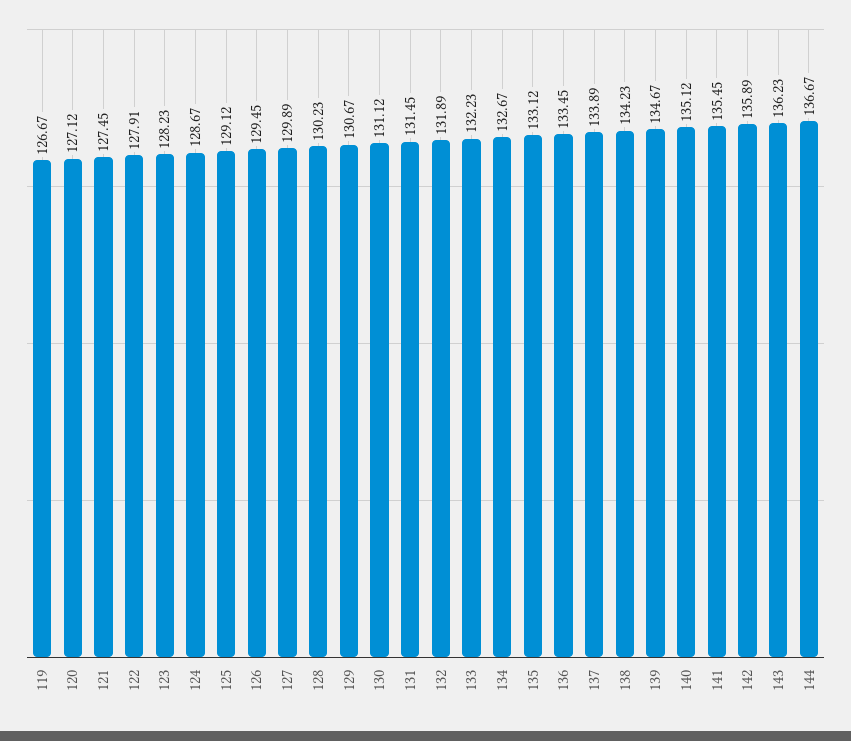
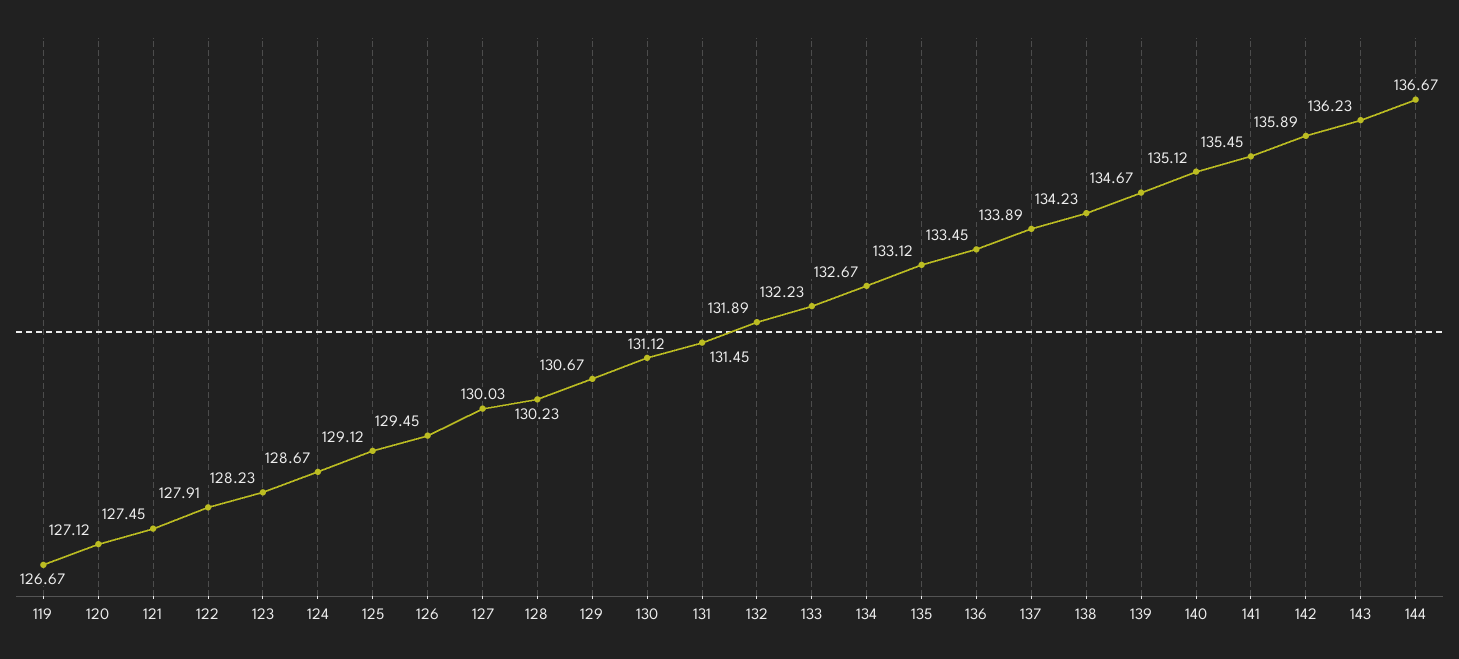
  {
    "119": 126.67,
    "120": 127.12,
    "121": 127.45,
    "122": 127.91,
    "123": 128.23,
    "124": 128.67,
    "125": 129.12,
    "126": 129.45,
-   "127": 129.89,
+   "127": 130.03,
    "128": 130.23,
    "129": 130.67,
    "130": 131.12,
    "131": 131.45,
    "132": 131.89,
    "133": 132.23,
    "134": 132.67,
    "135": 133.12,
    "136": 133.45,
    "137": 133.89,
    "138": 134.23,
    "139": 134.67,
    "140": 135.12,
    "141": 135.45,
    "142": 135.89,
    "143": 136.23,
    "144": 136.67
  }

